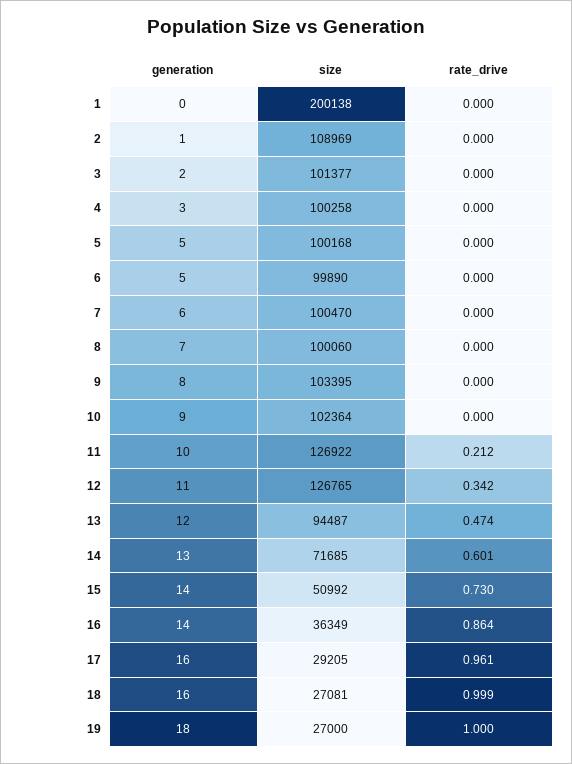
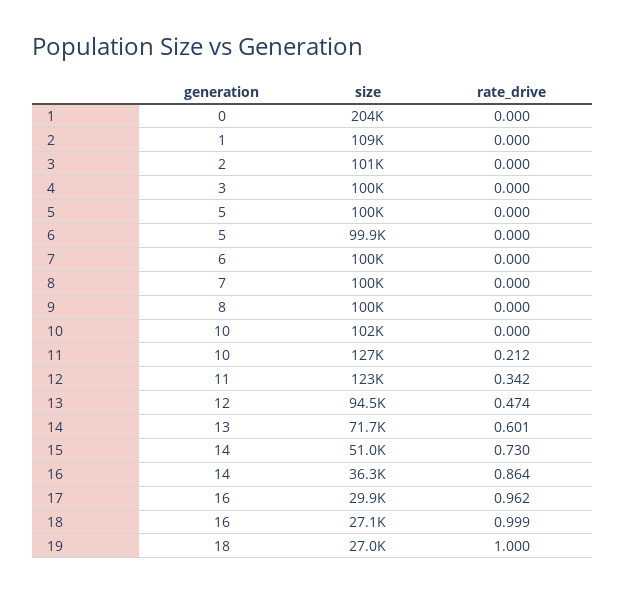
  {
    "generation": {
      "1": 0,
      "2": 1,
      "3": 2,
      "4": 3,
      "5": 5,
      "6": 5,
      "7": 6,
      "8": 7,
      "9": 8,
-     "10": 9,
+     "10": 10,
      "11": 10,
      "12": 11,
      "13": 12,
      "14": 13,
      "15": 14,
      "16": 14,
      "17": 16,
      "18": 16,
      "19": 18
    },
    "size": {
-     "1": 200138,
+     "1": 204000,
      "2": 108969,
      "3": 101377,
      "4": 100258,
      "5": 100168,
      "6": 99890,
      "7": 100470,
      "8": 100060,
-     "9": 103395,
+     "9": 100000,
      "10": 102364,
      "11": 126922,
-     "12": 126765,
+     "12": 123000,
      "13": 94487,
      "14": 71685,
      "15": 50992,
      "16": 36349,
-     "17": 29205,
+     "17": 29900,
      "18": 27081,
      "19": 27000
    },
    "rate_drive": {
      "1": 0,
      "2": 0,
      "3": 0,
      "4": 0,
      "5": 0,
      "6": 0,
      "7": 0,
      "8": 0,
      "9": 0,
      "10": 0,
      "11": 0.212,
      "12": 0.342,
      "13": 0.474,
      "14": 0.601,
      "15": 0.73,
      "16": 0.864,
-     "17": 0.961,
+     "17": 0.962,
      "18": 0.999,
      "19": 1
    }
  }

